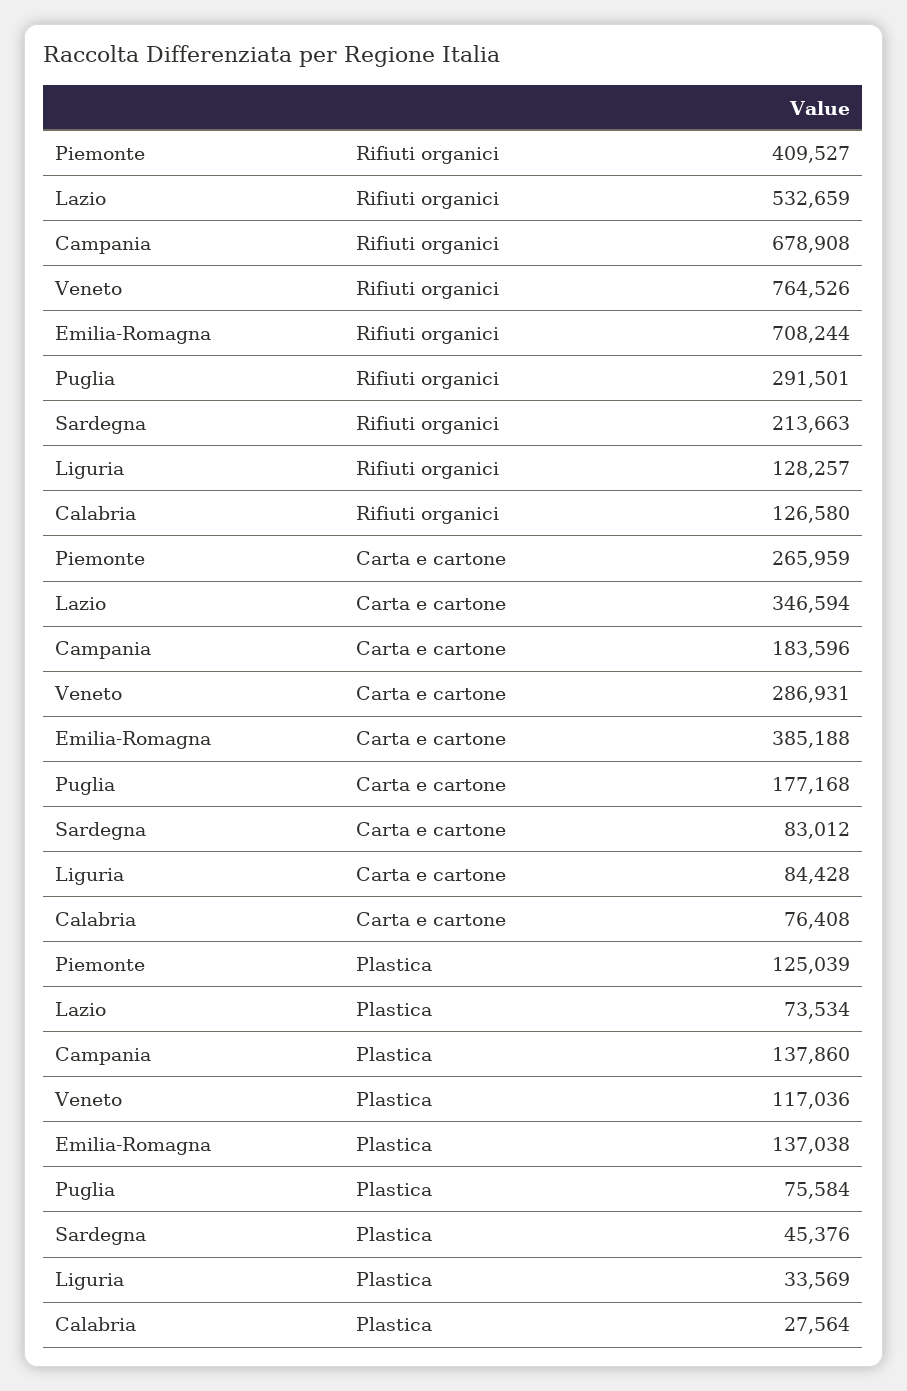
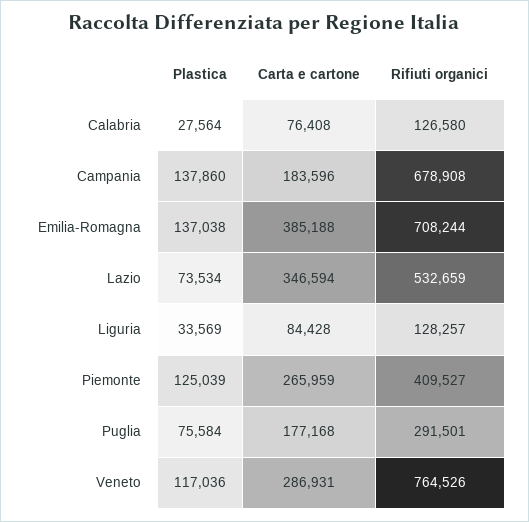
  {
    "Piemonte": {
      "Rifiuti organici": 409527,
      "Carta e cartone": 265959,
      "Plastica": 125039
    },
    "Lazio": {
      "Rifiuti organici": 532659,
      "Carta e cartone": 346594,
      "Plastica": 73534
    },
    "Campania": {
      "Rifiuti organici": 678908,
      "Carta e cartone": 183596,
      "Plastica": 137860
    },
    "Veneto": {
      "Rifiuti organici": 764526,
      "Carta e cartone": 286931,
      "Plastica": 117036
    },
    "Emilia-Romagna": {
      "Rifiuti organici": 708244,
      "Carta e cartone": 385188,
      "Plastica": 137038
    },
    "Puglia": {
      "Rifiuti organici": 291501,
      "Carta e cartone": 177168,
      "Plastica": 75584
    },
-   "Sardegna": {
-     "Rifiuti organici": 213663,
-     "Carta e cartone": 83012,
-     "Plastica": 45376
-   },
    "Liguria": {
      "Rifiuti organici": 128257,
      "Carta e cartone": 84428,
      "Plastica": 33569
    },
    "Calabria": {
      "Rifiuti organici": 126580,
      "Carta e cartone": 76408,
      "Plastica": 27564
    }
  }

